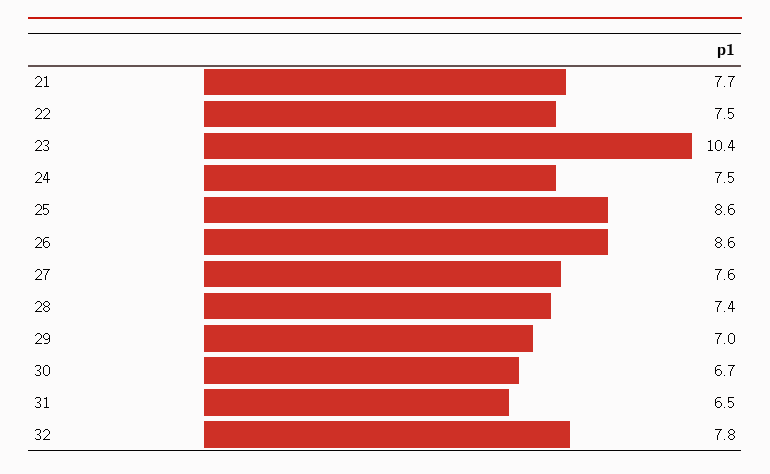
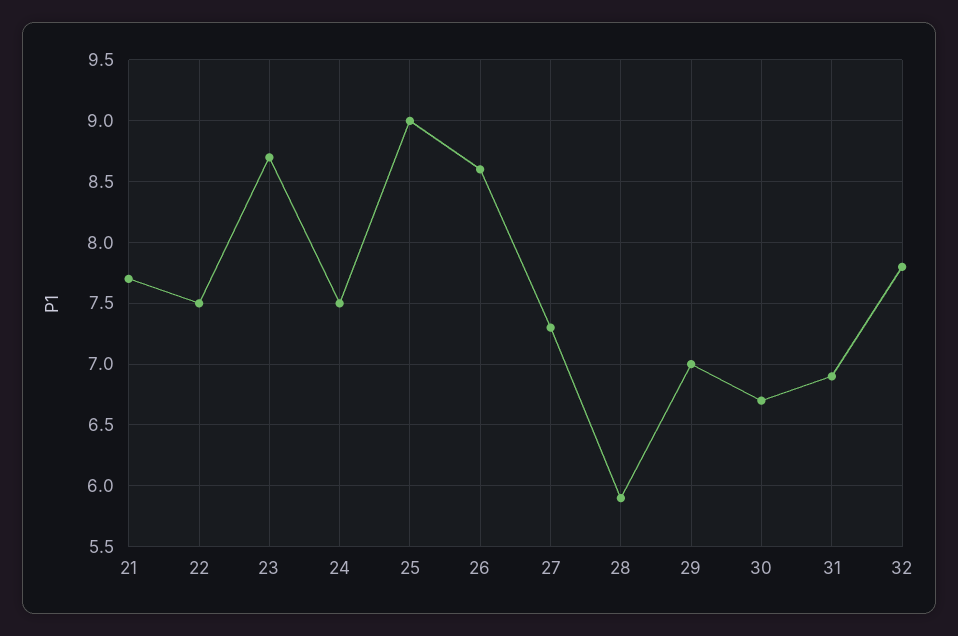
  {
    "21": 7.7,
    "22": 7.5,
-   "23": 10.4,
+   "23": 8.7,
    "24": 7.5,
-   "25": 8.6,
+   "25": 9,
    "26": 8.6,
-   "27": 7.6,
+   "27": 7.3,
-   "28": 7.4,
+   "28": 5.9,
    "29": 7,
    "30": 6.7,
-   "31": 6.5,
+   "31": 6.9,
    "32": 7.8
  }

